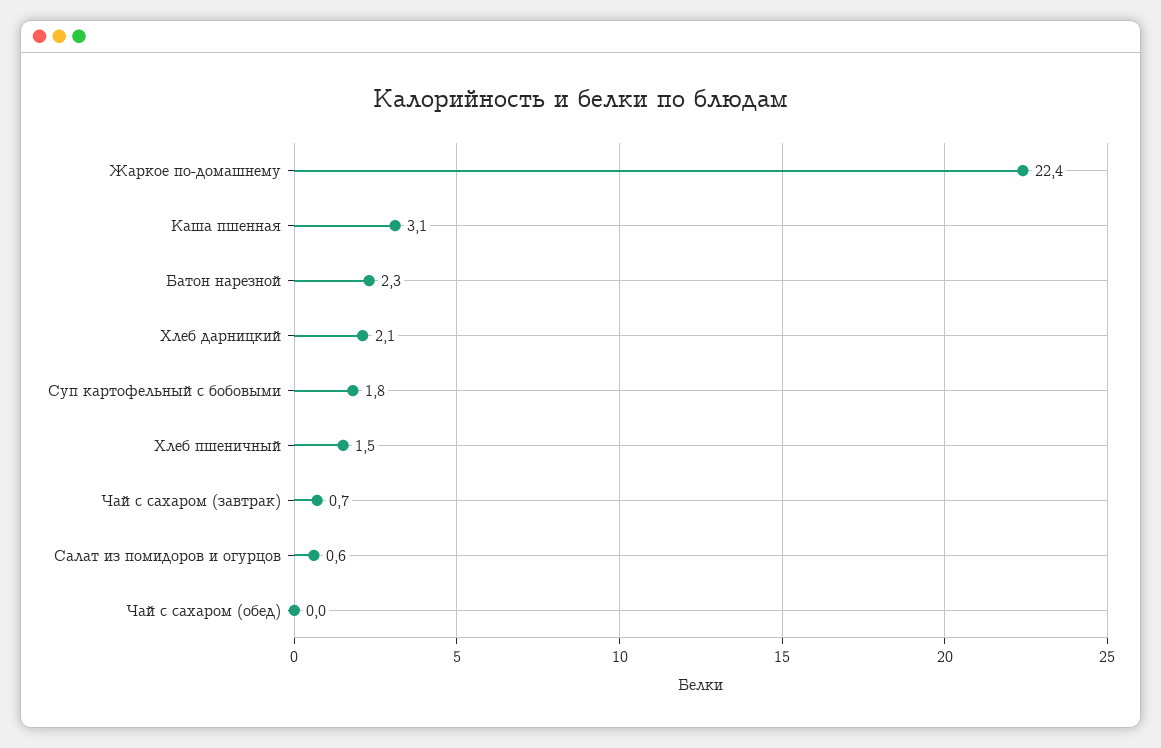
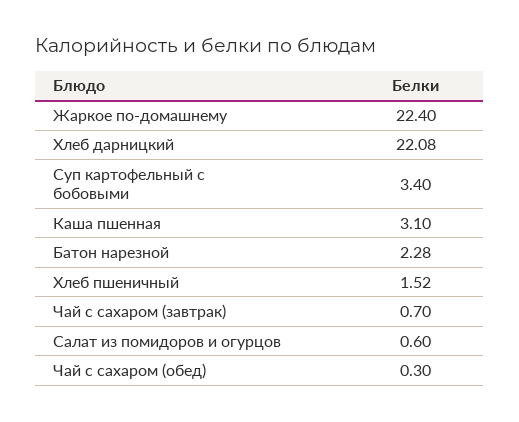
  {
    "Жаркое по-домашнему": 22.4,
    "Каша пшенная": 3.1,
    "Батон нарезной": 2.28,
-   "Хлеб дарницкий": 2.1,
+   "Хлеб дарницкий": 22.08,
-   "Суп картофельный с бобовыми": 1.8,
+   "Суп картофельный с бобовыми": 3.4,
    "Хлеб пшеничный": 1.52,
    "Чай с сахаром (завтрак)": 0.7,
    "Салат из помидоров и огурцов": 0.6,
-   "Чай с сахаром (обед)": 0
+   "Чай с сахаром (обед)": 0.3
  }

